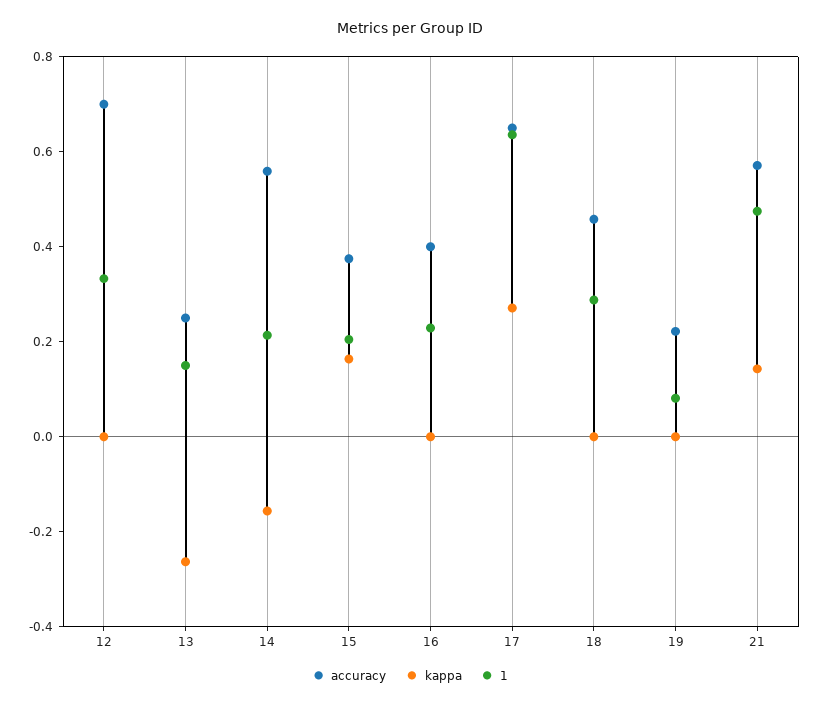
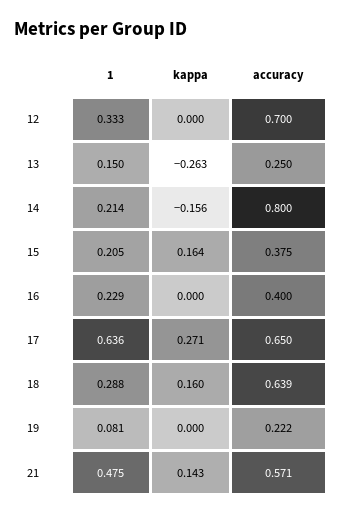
  {
    "accuracy": {
      "12": 0.7,
      "13": 0.25,
-     "14": 0.55,
+     "14": 0.8,
      "15": 0.375,
      "16": 0.4,
      "17": 0.65,
-     "18": 0.45,
+     "18": 0.639,
      "19": 0.222,
      "21": 0.571
    },
    "kappa": {
      "12": 0,
      "13": -0.263,
      "14": -0.156,
      "15": 0.164,
      "16": 0,
      "17": 0.271,
-     "18": 0,
+     "18": 0.16,
      "19": 0,
      "21": 0.143
    },
    "1": {
      "12": 0.333,
      "13": 0.15,
      "14": 0.214,
      "15": 0.205,
      "16": 0.229,
      "17": 0.636,
      "18": 0.288,
      "19": 0.081,
      "21": 0.475
    }
  }

